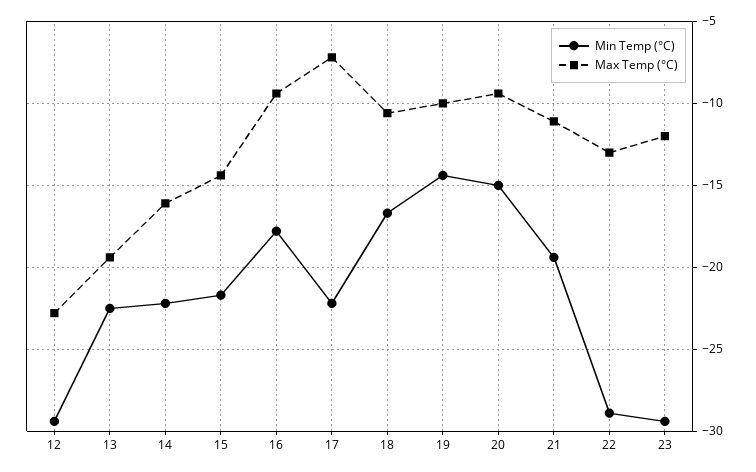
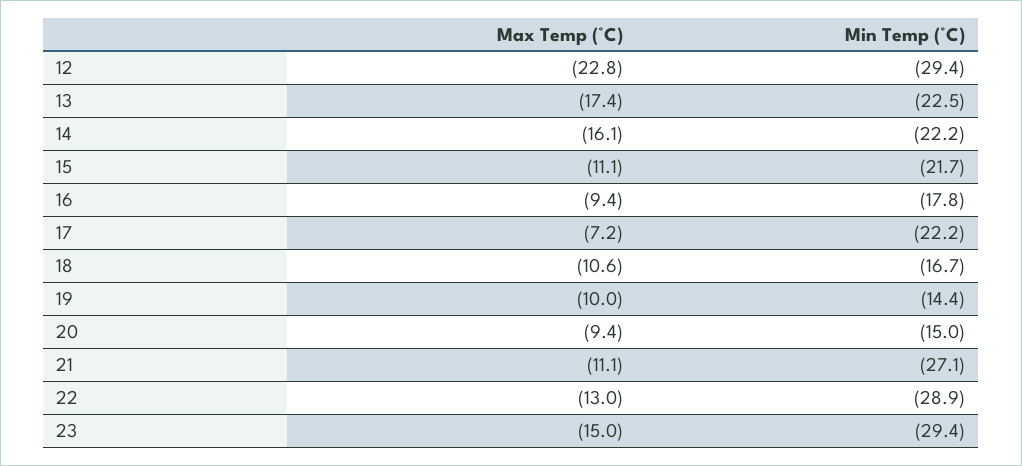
  {
    "Min Temp (°C)": {
      "12": -29.4,
      "13": -22.5,
      "14": -22.2,
      "15": -21.7,
      "16": -17.8,
      "17": -22.2,
      "18": -16.7,
      "19": -14.4,
      "20": -15,
-     "21": -19.5,
+     "21": -27.1,
      "22": -28.9,
      "23": -29.4
    },
    "Max Temp (°C)": {
      "12": -22.8,
-     "13": -19.5,
+     "13": -17.4,
      "14": -16.1,
-     "15": -14.5,
+     "15": -11.1,
      "16": -9.4,
      "17": -7.2,
      "18": -10.6,
      "19": -10,
      "20": -9.4,
      "21": -11.1,
      "22": -13,
-     "23": -12
+     "23": -15
    }
  }

